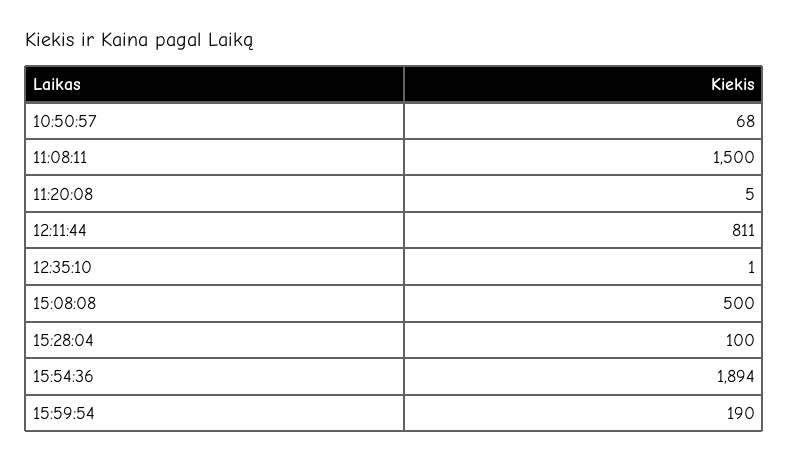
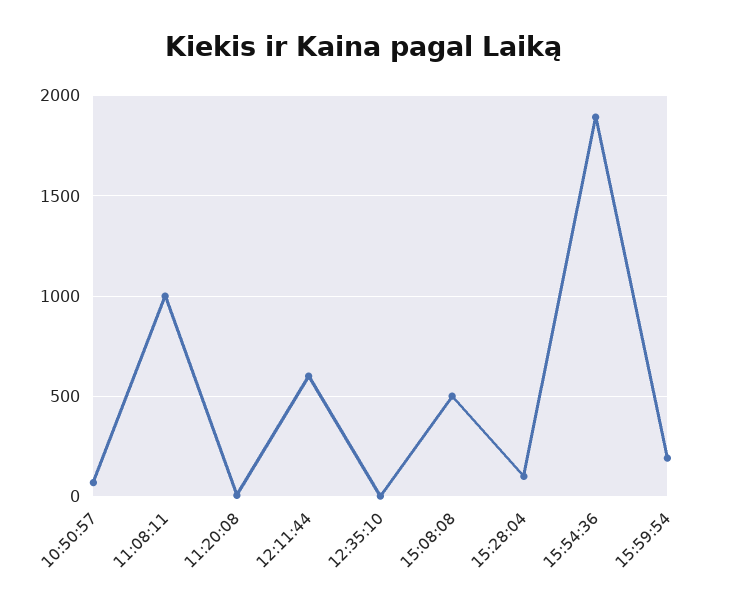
  {
    "10:50:57": 68,
-   "11:08:11": 1500,
+   "11:08:11": 1000,
    "11:20:08": 5,
-   "12:11:44": 811,
+   "12:11:44": 600,
    "12:35:10": 1,
    "15:08:08": 500,
    "15:28:04": 100,
    "15:54:36": 1894,
    "15:59:54": 190
  }

